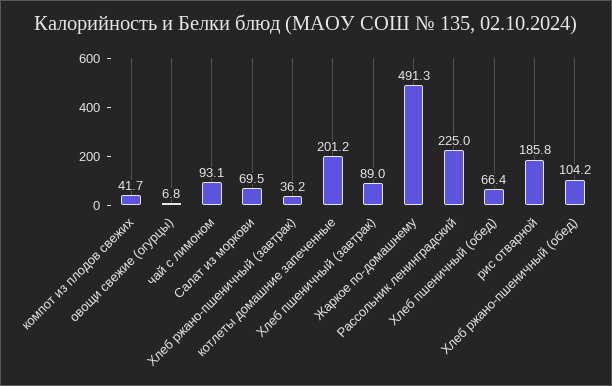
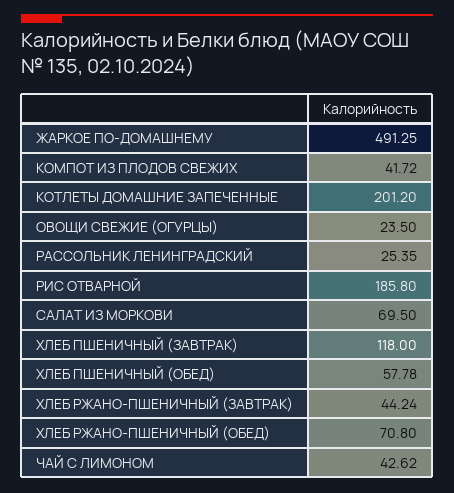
  {
    "компот из плодов свежих": 41.72,
-   "овощи свежие (огурцы)": 6.8,
+   "овощи свежие (огурцы)": 23.5,
-   "чай с лимоном": 93.1,
+   "чай с лимоном": 42.62,
    "Салат из моркови": 69.5,
-   "Хлеб ржано-пшеничный (завтрак)": 36.2,
+   "Хлеб ржано-пшеничный (завтрак)": 44.24,
    "котлеты домашние запеченные": 201.2,
-   "Хлеб пшеничный (завтрак)": 89,
+   "Хлеб пшеничный (завтрак)": 118,
    "Жаркое по-домашнему": 491.25,
-   "Рассольник ленинградский": 225,
+   "Рассольник ленинградский": 25.35,
-   "Хлеб пшеничный (обед)": 66.4,
+   "Хлеб пшеничный (обед)": 57.78,
    "рис отварной": 185.8,
-   "Хлеб ржано-пшеничный (обед)": 104.2
+   "Хлеб ржано-пшеничный (обед)": 70.8
  }

